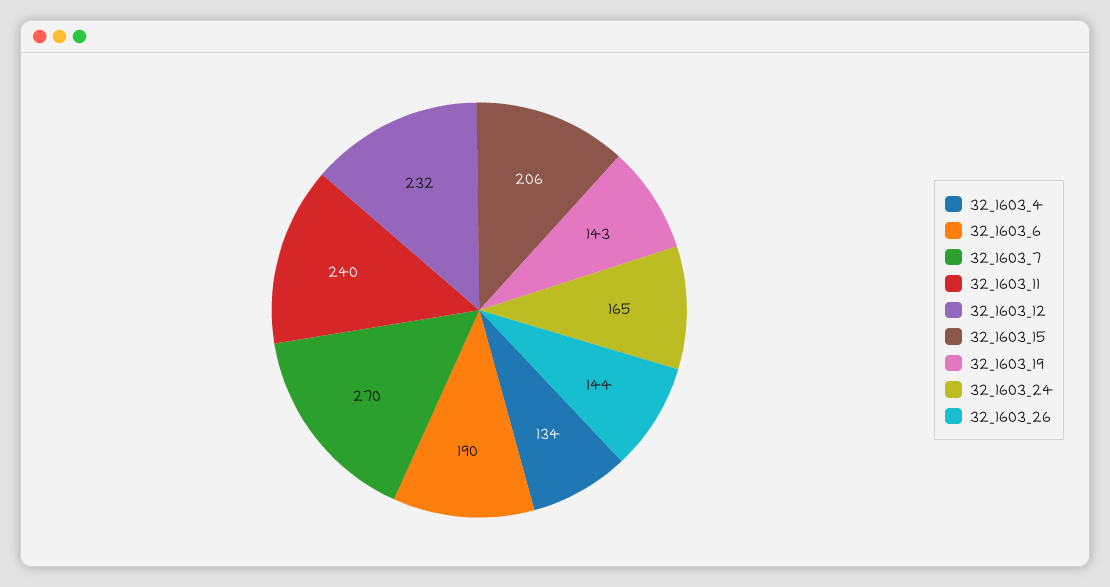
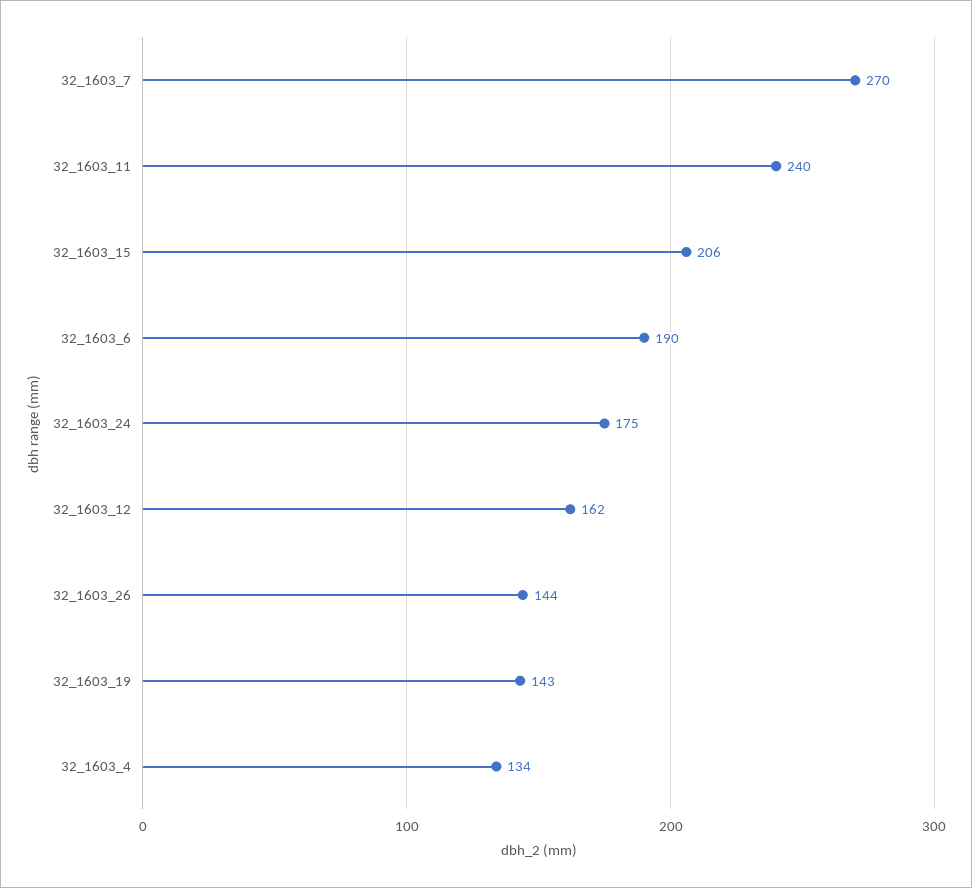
  {
    "32_1603_4": 134,
    "32_1603_6": 190,
    "32_1603_7": 270,
    "32_1603_11": 240,
-   "32_1603_12": 232,
+   "32_1603_12": 162,
    "32_1603_15": 206,
    "32_1603_19": 143,
-   "32_1603_24": 165,
+   "32_1603_24": 175,
    "32_1603_26": 144
  }

